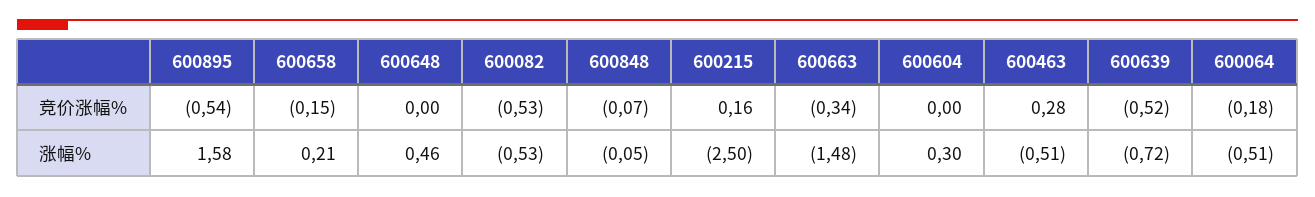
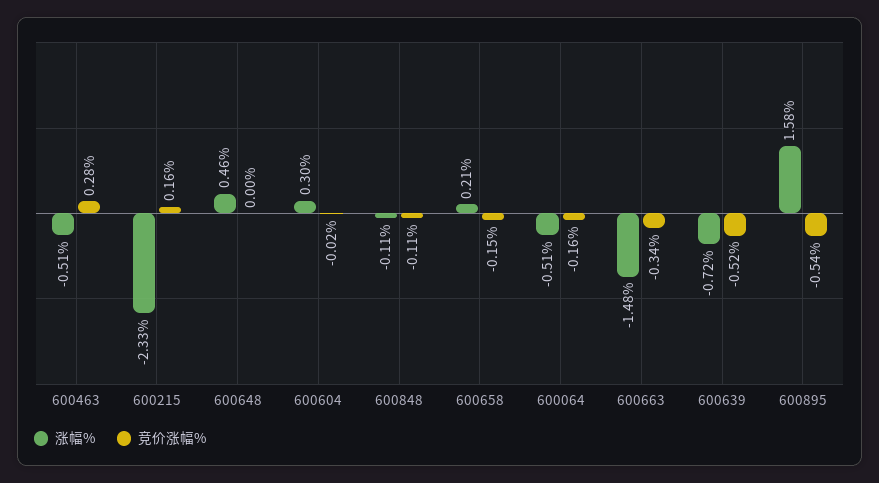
  {
    "竞价涨幅%": {
      "600895": -0.54,
      "600658": -0.15,
      "600648": 0,
-     "600082": -0.53,
-     "600848": -0.07,
+     "600848": -0.11,
      "600215": 0.16,
      "600663": -0.34,
-     "600604": 0,
+     "600604": -0.02,
      "600463": 0.28,
      "600639": -0.52,
-     "600064": -0.18
+     "600064": -0.16
    },
    "涨幅%": {
      "600895": 1.58,
      "600658": 0.21,
      "600648": 0.46,
-     "600082": -0.53,
-     "600848": -0.05,
+     "600848": -0.11,
-     "600215": -2.5,
+     "600215": -2.33,
      "600663": -1.48,
      "600604": 0.3,
      "600463": -0.51,
      "600639": -0.72,
      "600064": -0.51
    }
  }

